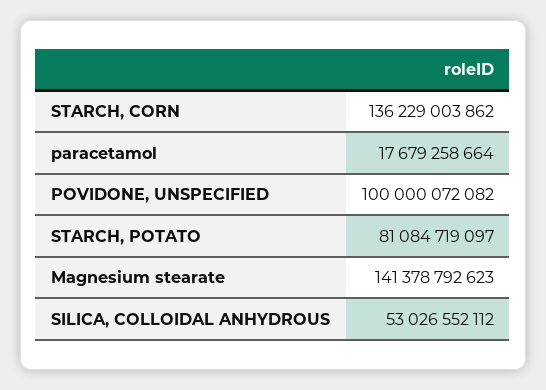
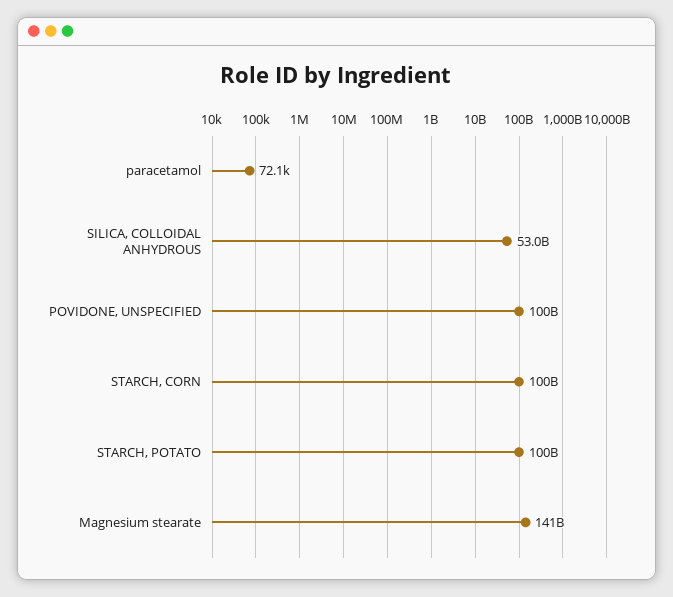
  {
-   "STARCH, CORN": 136229003862,
+   "STARCH, CORN": 100000000000,
-   "paracetamol": 17679258664,
+   "paracetamol": 72100,
    "POVIDONE, UNSPECIFIED": 100000072082,
-   "STARCH, POTATO": 81084719097,
+   "STARCH, POTATO": 100000000000,
    "Magnesium stearate": 141378792623,
    "SILICA, COLLOIDAL ANHYDROUS": 53026552112
  }

